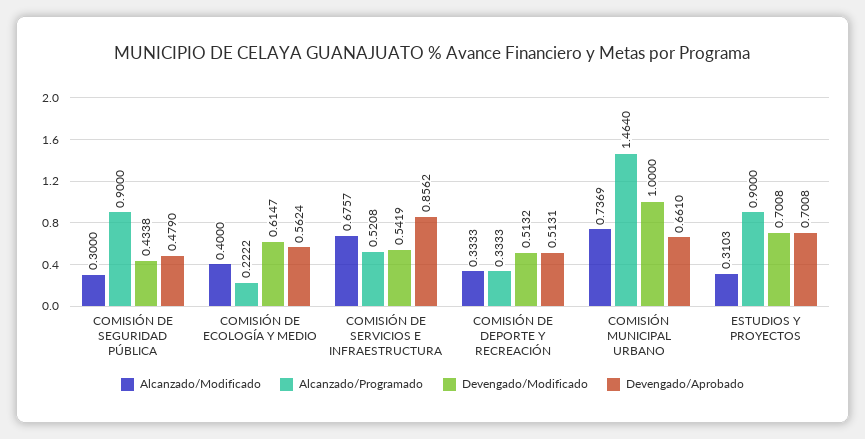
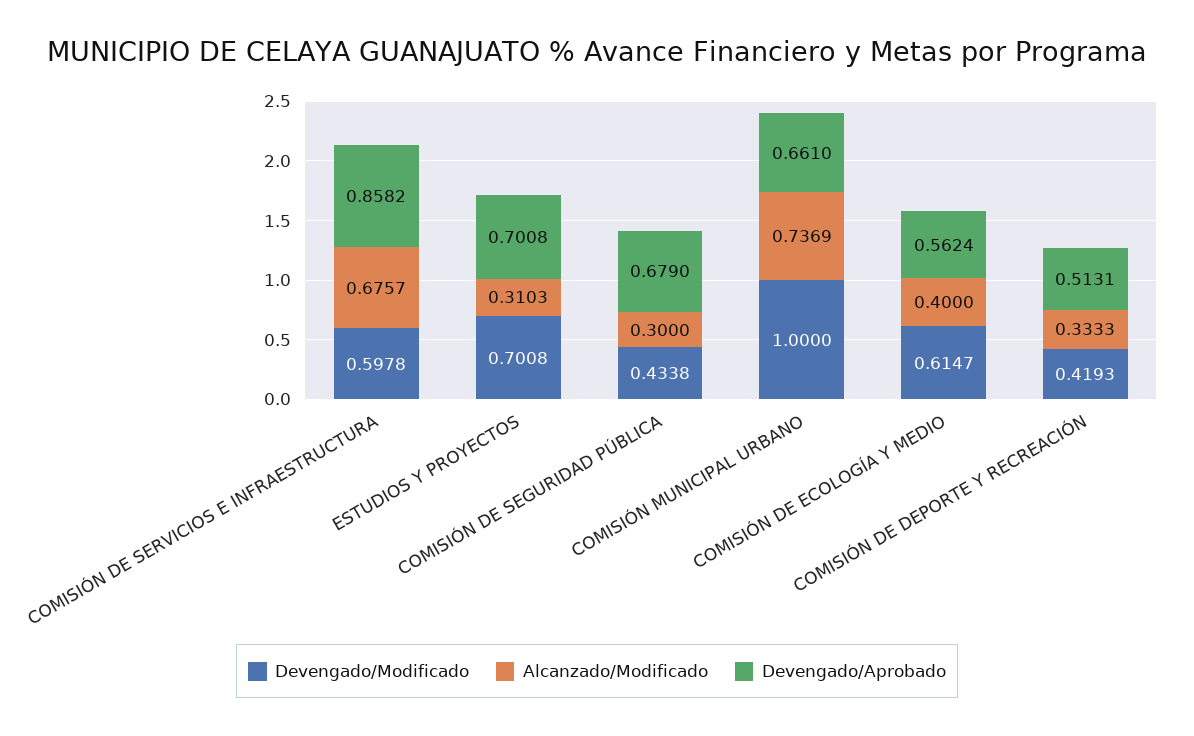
  {
    "Alcanzado/Modificado": {
      "COMISIÓN DE SEGURIDAD PÚBLICA": 0.3,
      "COMISIÓN DE ECOLOGÍA Y MEDIO": 0.4,
      "COMISIÓN DE SERVICIOS E INFRAESTRUCTURA": 0.6757,
      "COMISIÓN DE DEPORTE Y RECREACIÓN": 0.3333,
      "COMISIÓN MUNICIPAL URBANO": 0.7369,
      "ESTUDIOS Y PROYECTOS": 0.3103
    },
-   "Alcanzado/Programado": {
-     "COMISIÓN DE SEGURIDAD PÚBLICA": 0.9,
-     "COMISIÓN DE ECOLOGÍA Y MEDIO": 0.2222,
-     "COMISIÓN DE SERVICIOS E INFRAESTRUCTURA": 0.5208,
-     "COMISIÓN DE DEPORTE Y RECREACIÓN": 0.3333,
-     "COMISIÓN MUNICIPAL URBANO": 1.464,
-     "ESTUDIOS Y PROYECTOS": 0.9
-   },
    "Devengado/Modificado": {
      "COMISIÓN DE SEGURIDAD PÚBLICA": 0.4338,
      "COMISIÓN DE ECOLOGÍA Y MEDIO": 0.6147,
-     "COMISIÓN DE SERVICIOS E INFRAESTRUCTURA": 0.5419,
+     "COMISIÓN DE SERVICIOS E INFRAESTRUCTURA": 0.5978,
-     "COMISIÓN DE DEPORTE Y RECREACIÓN": 0.5132,
+     "COMISIÓN DE DEPORTE Y RECREACIÓN": 0.4193,
      "COMISIÓN MUNICIPAL URBANO": 1,
      "ESTUDIOS Y PROYECTOS": 0.7008
    },
    "Devengado/Aprobado": {
-     "COMISIÓN DE SEGURIDAD PÚBLICA": 0.479,
+     "COMISIÓN DE SEGURIDAD PÚBLICA": 0.679,
      "COMISIÓN DE ECOLOGÍA Y MEDIO": 0.5624,
-     "COMISIÓN DE SERVICIOS E INFRAESTRUCTURA": 0.8562,
+     "COMISIÓN DE SERVICIOS E INFRAESTRUCTURA": 0.8582,
      "COMISIÓN DE DEPORTE Y RECREACIÓN": 0.5131,
      "COMISIÓN MUNICIPAL URBANO": 0.661,
      "ESTUDIOS Y PROYECTOS": 0.7008
    }
  }

